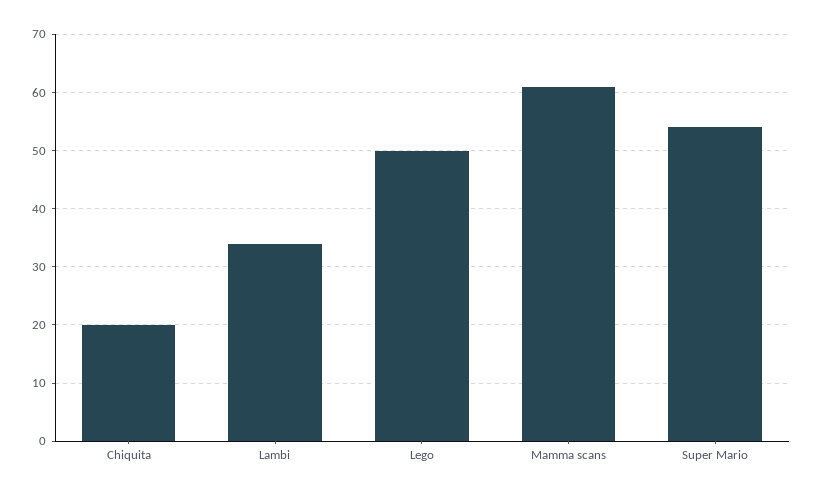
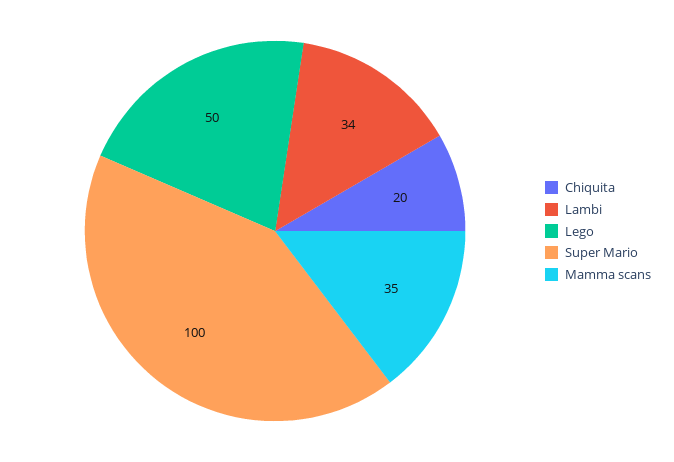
  {
    "Chiquita": 20,
    "Lambi": 34,
    "Lego": 50,
-   "Mamma scans": 60,
+   "Mamma scans": 35,
-   "Super Mario": 55
+   "Super Mario": 100
  }

